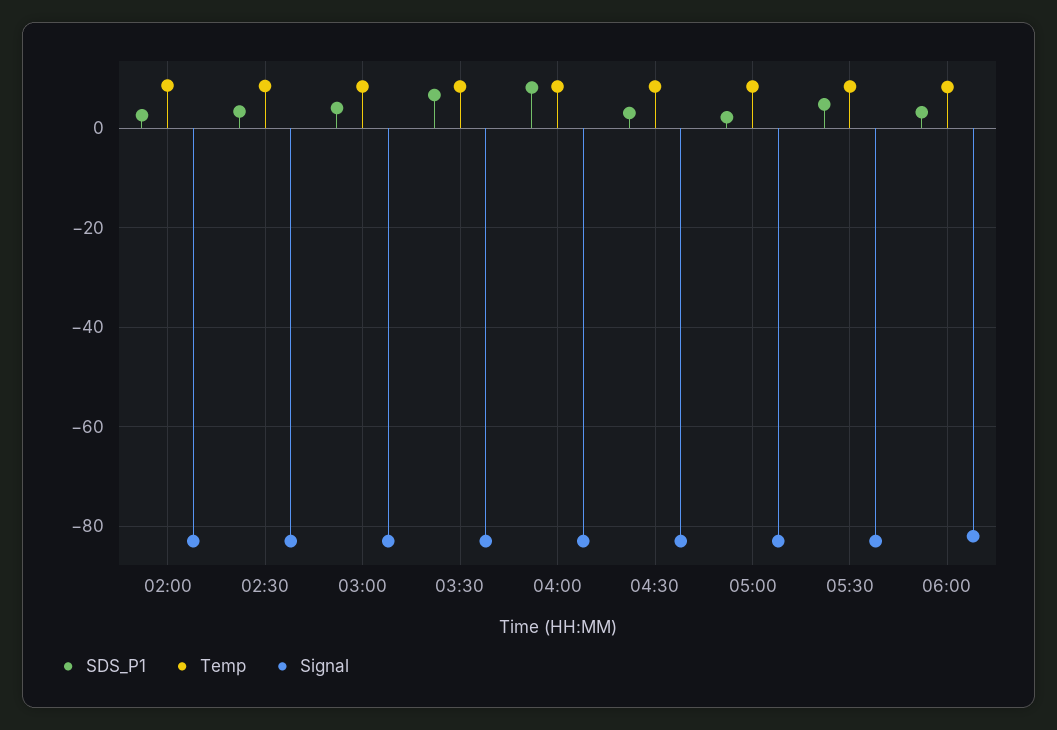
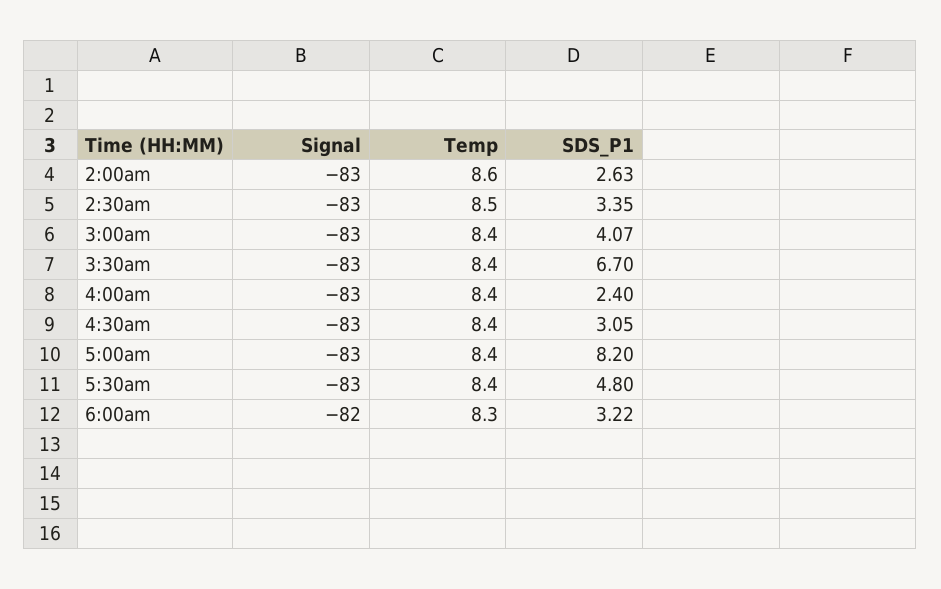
  {
    "SDS_P1": {
      "02:00": 2.63,
      "02:30": 3.35,
      "03:00": 4.07,
      "03:30": 6.7,
-     "04:00": 8,
+     "04:00": 2.4,
      "04:30": 3.05,
-     "05:00": 2,
+     "05:00": 8.2,
      "05:30": 4.8,
      "06:00": 3.22
    },
    "Temp": {
      "02:00": 8.6,
      "02:30": 8.5,
      "03:00": 8.4,
      "03:30": 8.4,
      "04:00": 8.4,
      "04:30": 8.4,
      "05:00": 8.4,
      "05:30": 8.4,
      "06:00": 8.3
    },
    "Signal": {
      "02:00": -83,
      "02:30": -83,
      "03:00": -83,
      "03:30": -83,
      "04:00": -83,
      "04:30": -83,
      "05:00": -83,
      "05:30": -83,
      "06:00": -82
    }
  }

